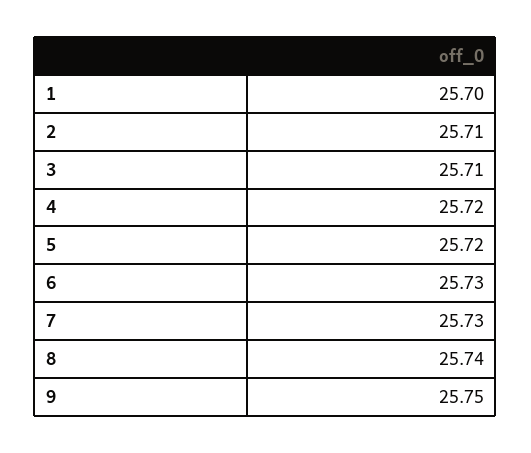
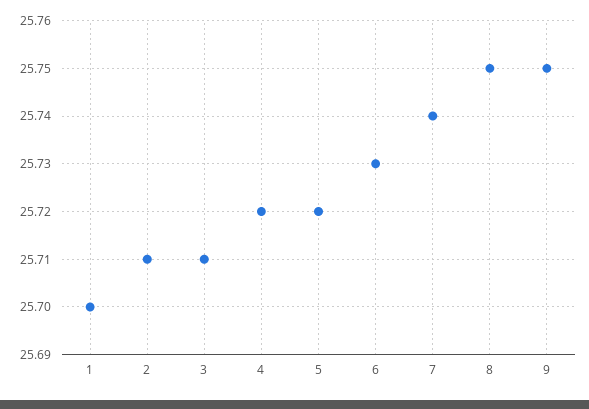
  {
    "1": 25.7,
    "2": 25.71,
    "3": 25.71,
    "4": 25.72,
    "5": 25.72,
    "6": 25.73,
-   "7": 25.73,
+   "7": 25.74,
-   "8": 25.74,
+   "8": 25.75,
    "9": 25.75
  }

